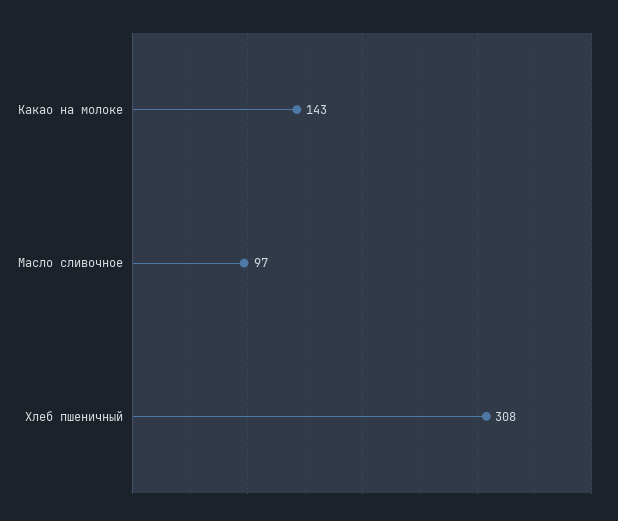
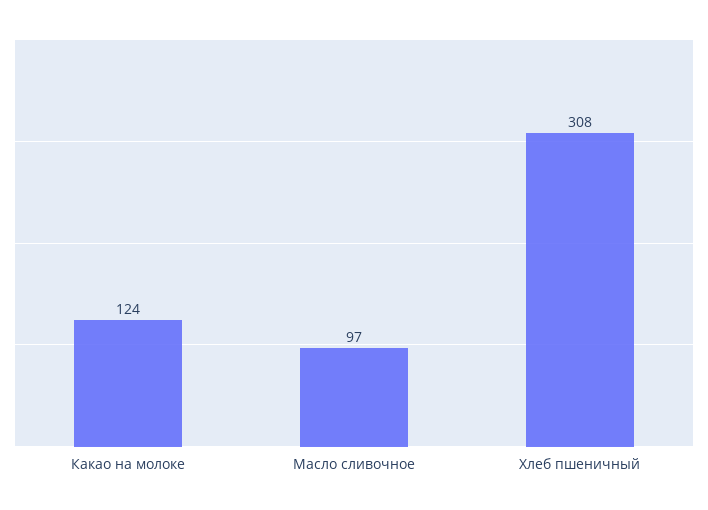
  {
-   "Какао на молоке": 143,
+   "Какао на молоке": 124,
    "Масло сливочное": 97,
    "Хлеб пшеничный": 308
  }

